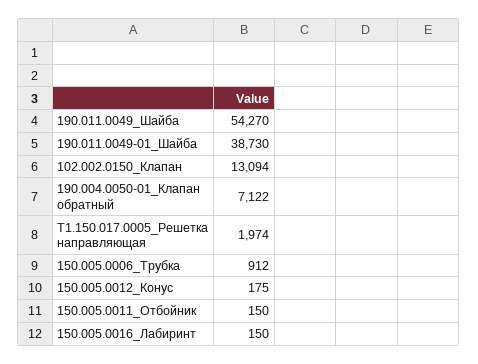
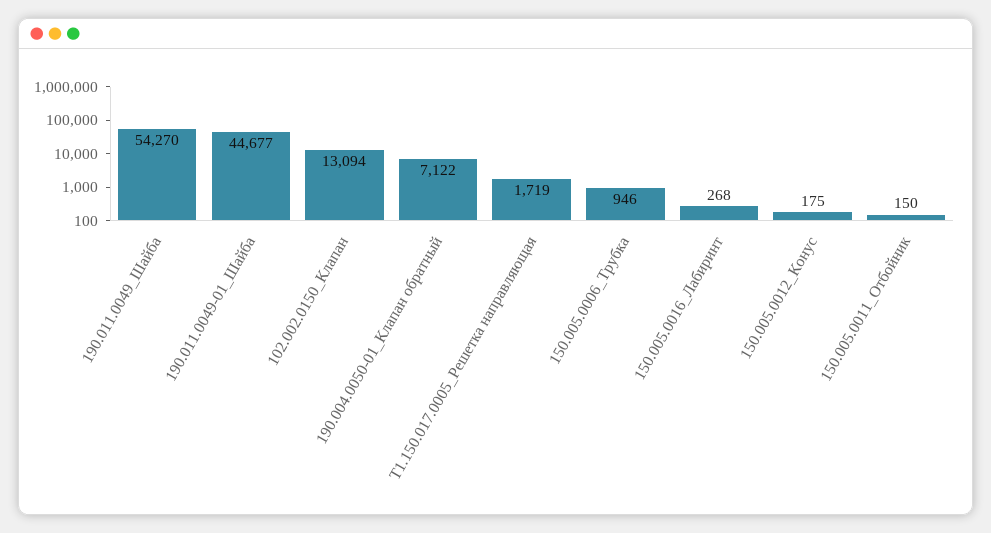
  {
    "190.011.0049_Шайба": 54270,
-   "190.011.0049-01_Шайба": 38730,
+   "190.011.0049-01_Шайба": 44677,
    "102.002.0150_Клапан": 13094,
    "190.004.0050-01_Клапан обратный": 7122,
-   "Т1.150.017.0005_Решетка направляющая": 1974,
+   "Т1.150.017.0005_Решетка направляющая": 1719,
-   "150.005.0006_Трубка": 912,
+   "150.005.0006_Трубка": 946,
    "150.005.0012_Конус": 175,
    "150.005.0011_Отбойник": 150,
-   "150.005.0016_Лабиринт": 150
+   "150.005.0016_Лабиринт": 268
  }

